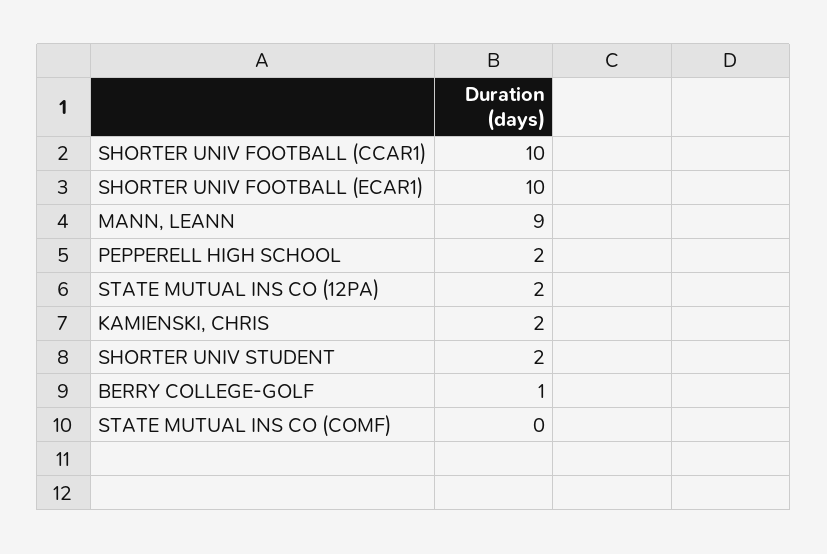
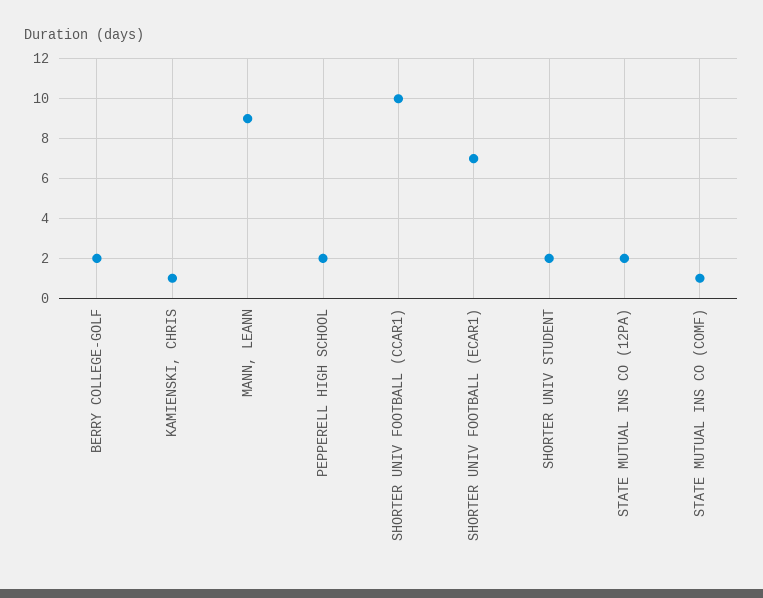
  {
    "SHORTER UNIV FOOTBALL (CCAR1)": 10,
-   "SHORTER UNIV FOOTBALL (ECAR1)": 10,
+   "SHORTER UNIV FOOTBALL (ECAR1)": 7,
    "MANN, LEANN": 9,
    "PEPPERELL HIGH SCHOOL": 2,
    "STATE MUTUAL INS CO (12PA)": 2,
-   "KAMIENSKI, CHRIS": 2,
+   "KAMIENSKI, CHRIS": 1,
    "SHORTER UNIV STUDENT": 2,
-   "BERRY COLLEGE-GOLF": 1,
+   "BERRY COLLEGE-GOLF": 2,
-   "STATE MUTUAL INS CO (COMF)": 0
+   "STATE MUTUAL INS CO (COMF)": 1
  }

